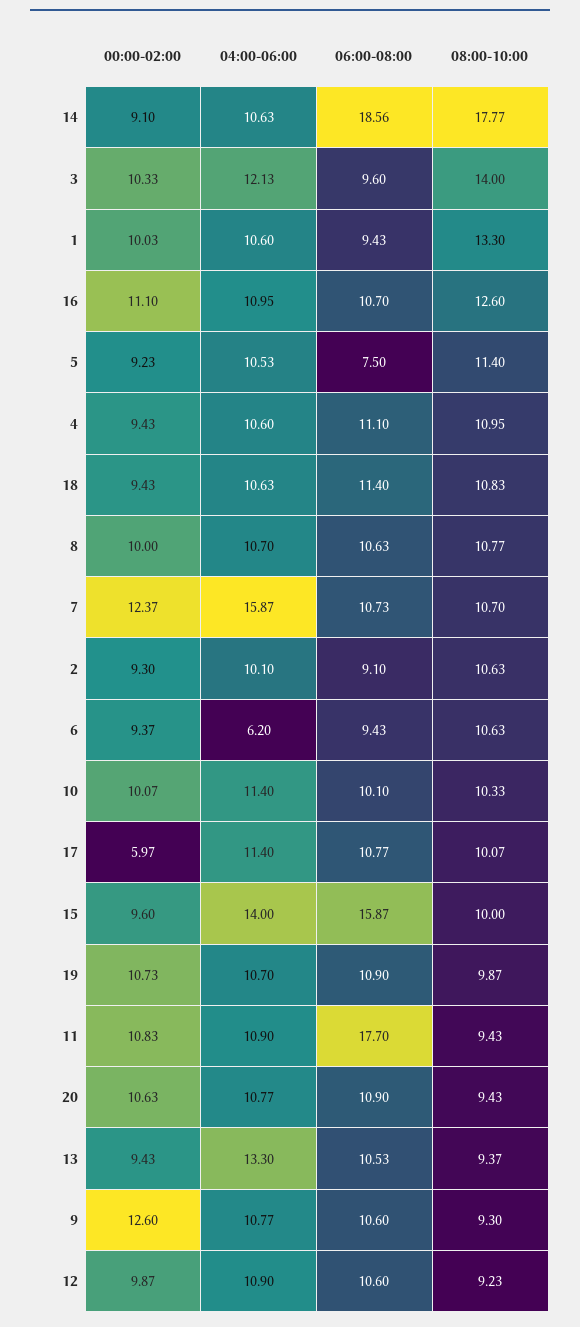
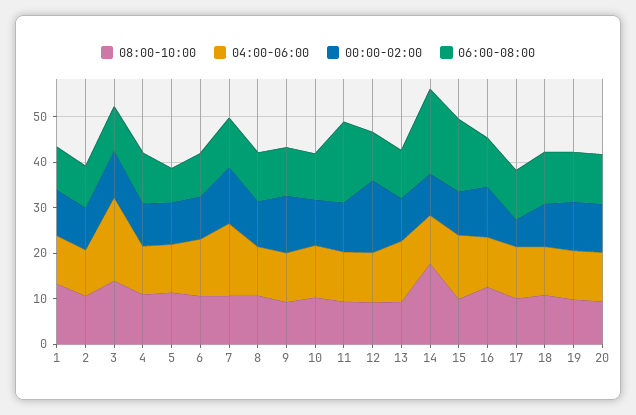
  {
    "00:00-02:00": {
      "14": 9.1,
      "3": 10.33,
      "1": 10.03,
      "16": 11.1,
      "5": 9.23,
      "4": 9.43,
      "18": 9.43,
      "8": 10,
      "7": 12.37,
      "2": 9.3,
      "6": 9.37,
      "10": 10.07,
      "17": 5.97,
      "15": 9.6,
      "19": 10.73,
      "11": 10.83,
      "20": 10.63,
      "13": 9.43,
      "9": 12.6,
-     "12": 9.87
+     "12": 16
    },
    "04:00-06:00": {
      "14": 10.63,
-     "3": 12.13,
+     "3": 18,
      "1": 10.6,
      "16": 10.95,
      "5": 10.53,
      "4": 10.6,
      "18": 10.63,
      "8": 10.7,
      "7": 15.87,
      "2": 10.1,
-     "6": 6.2,
+     "6": 12,
      "10": 11.4,
      "17": 11.4,
      "15": 14,
      "19": 10.7,
      "11": 10.9,
      "20": 10.77,
      "13": 13.3,
      "9": 10.77,
      "12": 10.9
    },
    "06:00-08:00": {
      "14": 18.56,
      "3": 9.6,
      "1": 9.43,
      "16": 10.7,
      "5": 7.5,
      "4": 11.1,
      "18": 11.4,
      "8": 10.63,
      "7": 10.73,
      "2": 9.1,
      "6": 9.43,
      "10": 10.1,
      "17": 10.77,
      "15": 15.87,
      "19": 10.9,
      "11": 17.7,
      "20": 10.9,
      "13": 10.53,
      "9": 10.6,
      "12": 10.6
    },
    "08:00-10:00": {
      "14": 17.77,
      "3": 14,
      "1": 13.3,
      "16": 12.6,
      "5": 11.4,
      "4": 10.95,
      "18": 10.83,
      "8": 10.77,
      "7": 10.7,
      "2": 10.63,
      "6": 10.63,
      "10": 10.33,
      "17": 10.07,
      "15": 10,
      "19": 9.87,
      "11": 9.43,
      "20": 9.43,
      "13": 9.37,
      "9": 9.3,
      "12": 9.23
    }
  }

